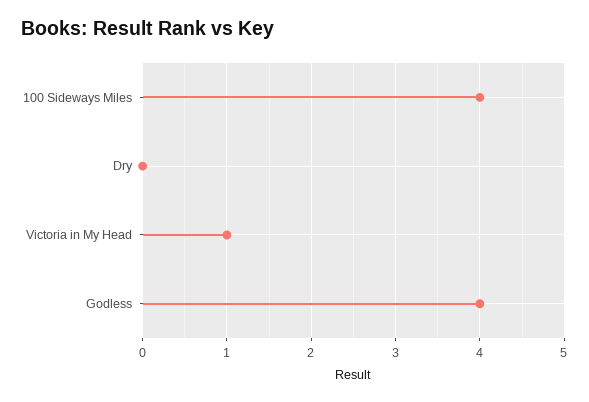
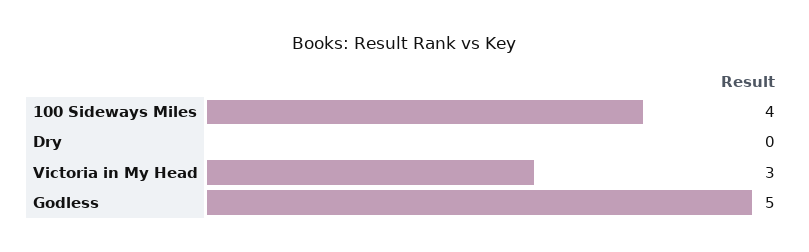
  {
    "100 Sideways Miles": 4,
    "Dry": 0,
-   "Victoria in My Head": 1,
+   "Victoria in My Head": 3,
-   "Godless": 4
+   "Godless": 5
  }

